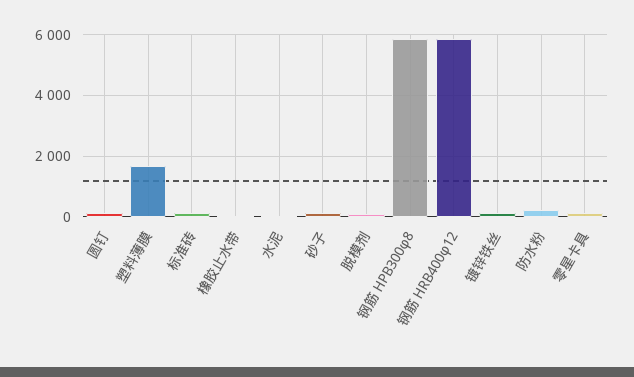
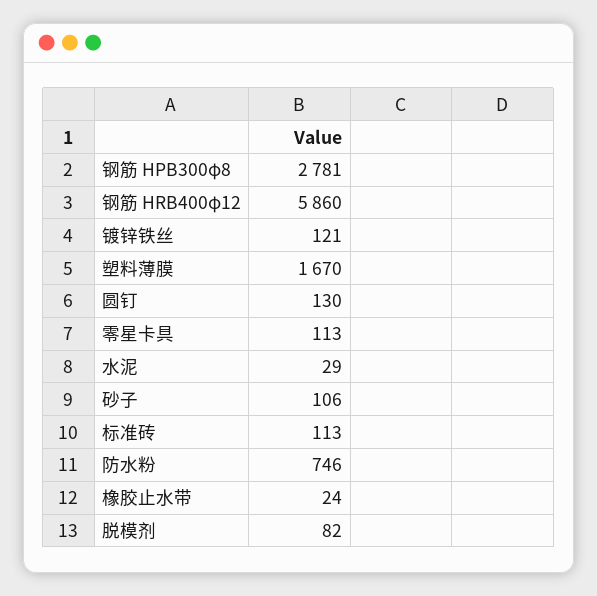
  {
    "圆钉": 130,
    "塑料薄膜": 1670,
    "标准砖": 113,
    "橡胶止水带": 24,
    "水泥": 29,
    "砂子": 106,
    "脱模剂": 82,
-   "钢筋 HPB300φ8": 5800,
+   "钢筋 HPB300φ8": 2781,
    "钢筋 HRB400φ12": 5860,
    "镀锌铁丝": 121,
-   "防水粉": 200,
+   "防水粉": 746,
    "零星卡具": 113
  }

